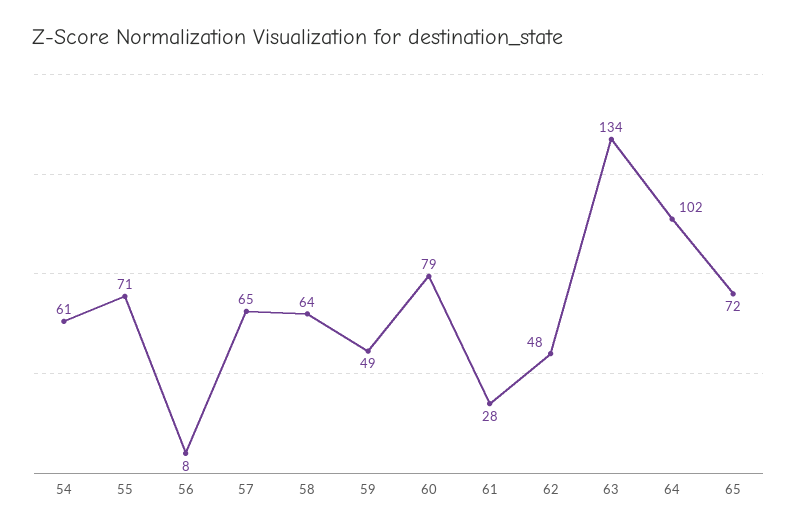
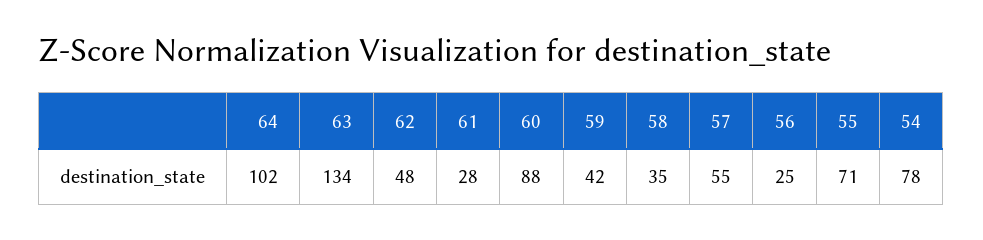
  {
-   "54": 61,
+   "54": 78,
    "55": 71,
-   "56": 8,
+   "56": 25,
-   "57": 65,
+   "57": 55,
-   "58": 64,
+   "58": 35,
-   "59": 49,
+   "59": 42,
-   "60": 79,
+   "60": 88,
    "61": 28,
    "62": 48,
    "63": 134,
-   "64": 102,
+   "64": 102
-   "65": 72
  }

